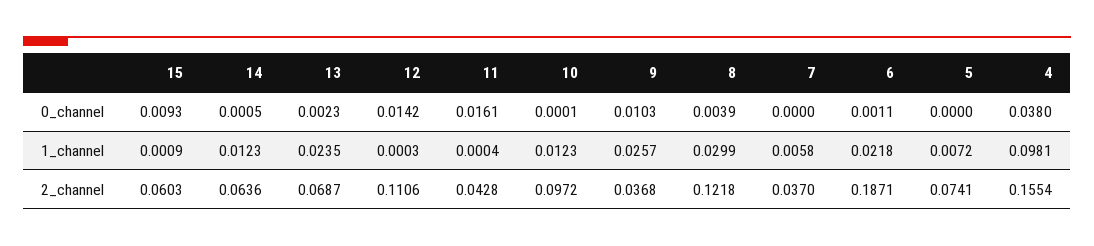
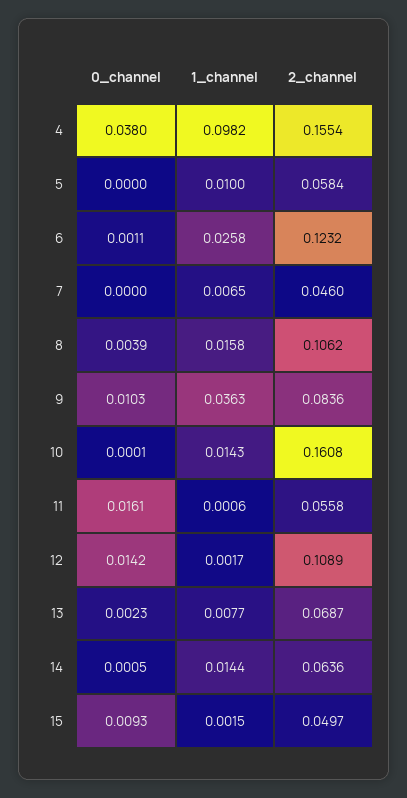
  {
    "15": {
      "0_channel": 0.0093,
-     "1_channel": 0.0009,
+     "1_channel": 0.0015,
-     "2_channel": 0.0603
+     "2_channel": 0.0497
    },
    "14": {
      "0_channel": 0.0005,
-     "1_channel": 0.0123,
+     "1_channel": 0.0144,
      "2_channel": 0.0636
    },
    "13": {
      "0_channel": 0.0023,
-     "1_channel": 0.0235,
+     "1_channel": 0.0077,
      "2_channel": 0.0687
    },
    "12": {
      "0_channel": 0.0142,
-     "1_channel": 0.0003,
+     "1_channel": 0.0017,
-     "2_channel": 0.1106
+     "2_channel": 0.1089
    },
    "11": {
      "0_channel": 0.0161,
-     "1_channel": 0.0004,
+     "1_channel": 0.0006,
-     "2_channel": 0.0428
+     "2_channel": 0.0558
    },
    "10": {
      "0_channel": 0.0001,
-     "1_channel": 0.0123,
+     "1_channel": 0.0143,
-     "2_channel": 0.0972
+     "2_channel": 0.1608
    },
    "9": {
      "0_channel": 0.0103,
-     "1_channel": 0.0257,
+     "1_channel": 0.0363,
-     "2_channel": 0.0368
+     "2_channel": 0.0836
    },
    "8": {
      "0_channel": 0.0039,
-     "1_channel": 0.0299,
+     "1_channel": 0.0158,
-     "2_channel": 0.1218
+     "2_channel": 0.1062
    },
    "7": {
      "0_channel": 0,
-     "1_channel": 0.0058,
+     "1_channel": 0.0065,
-     "2_channel": 0.037
+     "2_channel": 0.046
    },
    "6": {
      "0_channel": 0.0011,
-     "1_channel": 0.0218,
+     "1_channel": 0.0258,
-     "2_channel": 0.1871
+     "2_channel": 0.1232
    },
    "5": {
      "0_channel": 0,
-     "1_channel": 0.0072,
+     "1_channel": 0.01,
-     "2_channel": 0.0741
+     "2_channel": 0.0584
    },
    "4": {
      "0_channel": 0.038,
-     "1_channel": 0.0981,
+     "1_channel": 0.0982,
      "2_channel": 0.1554
    }
  }

